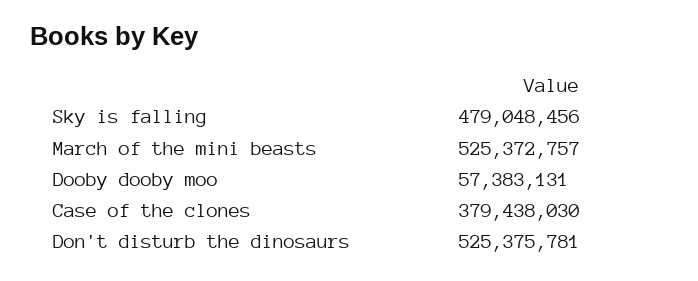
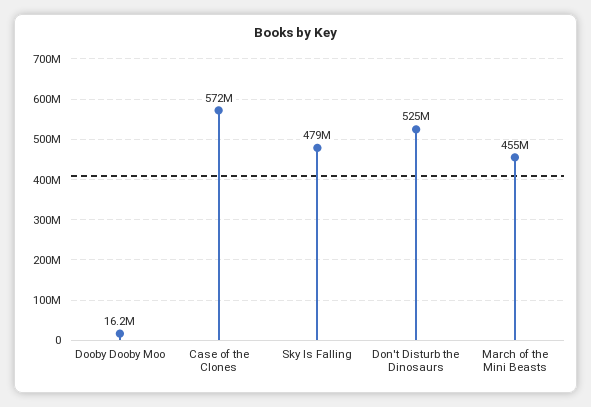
  {
    "Sky is falling": 479048456,
-   "March of the mini beasts": 525372757,
+   "March of the mini beasts": 455000000,
-   "Dooby dooby moo": 57383131,
+   "Dooby dooby moo": 16200000,
-   "Case of the clones": 379438030,
+   "Case of the clones": 572000000,
    "Don't disturb the dinosaurs": 525375781
  }

